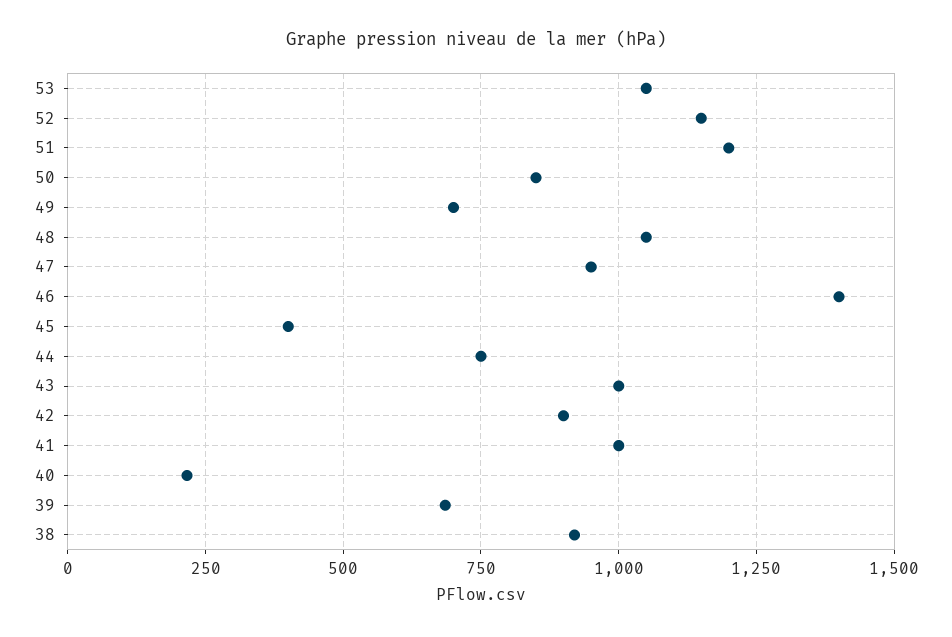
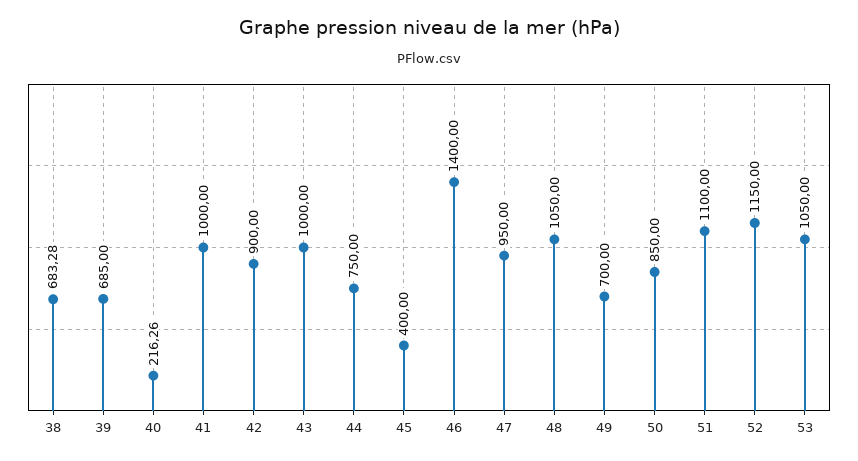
  {
    "53": 1050,
    "52": 1150,
-   "51": 1200,
+   "51": 1100,
    "50": 850,
    "49": 700,
    "48": 1050,
    "47": 950,
    "46": 1400,
    "45": 400,
    "44": 750,
    "43": 1000,
    "42": 900,
    "41": 1000,
    "40": 216.26,
    "39": 685,
-   "38": 925
+   "38": 683.28
  }

